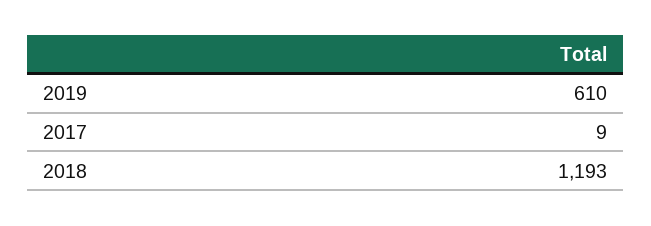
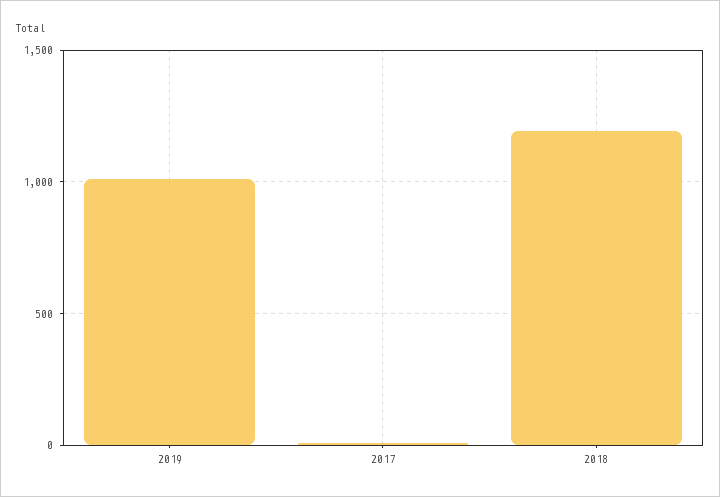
  {
-   "2019": 610,
+   "2019": 1000,
    "2017": 9,
    "2018": 1193
  }

